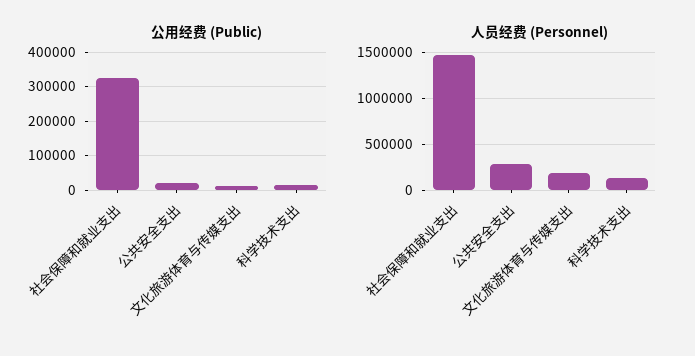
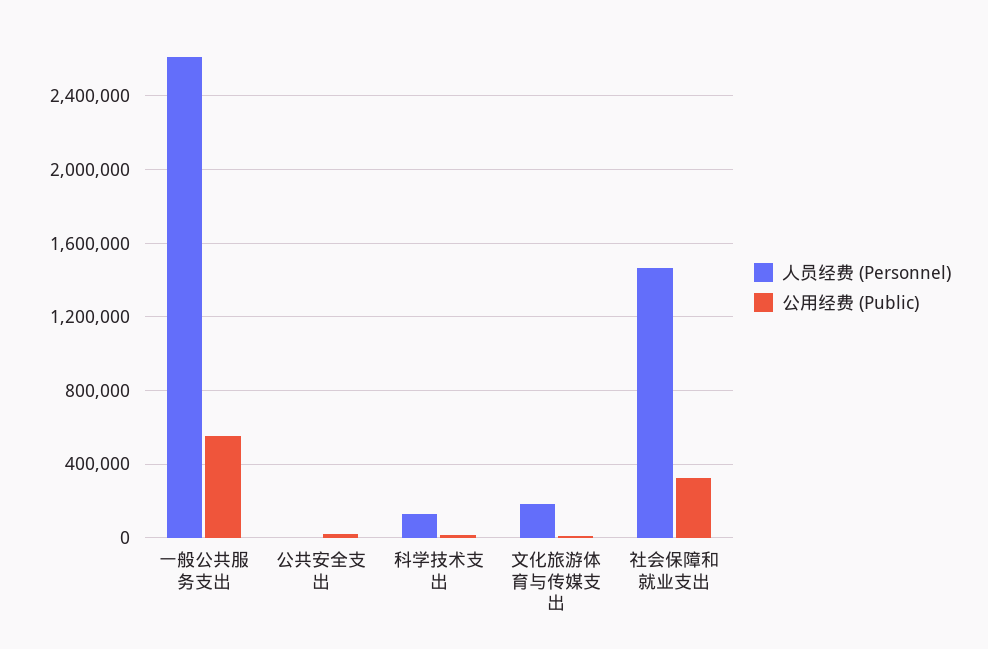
  {
    "公用经费 (Public)": {
      "社会保障和就业支出": 320000,
      "公共安全支出": 20000,
      "文化旅游体育与传媒支出": 20000,
-     "科学技术支出": 20000
+     "科学技术支出": 20000,
+     "一般公共服务支出": 550000
    },
    "人员经费 (Personnel)": {
      "社会保障和就业支出": 1450000,
-     "公共安全支出": 300000,
+     "公共安全支出": 0,
      "文化旅游体育与传媒支出": 200000,
-     "科学技术支出": 150000
+     "科学技术支出": 150000,
+     "一般公共服务支出": 2600000
    }
  }

